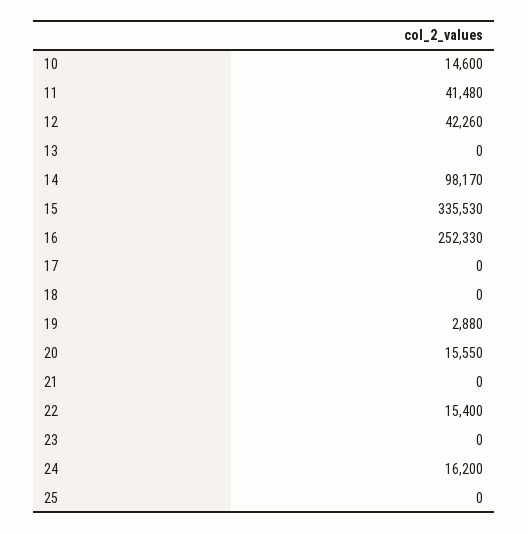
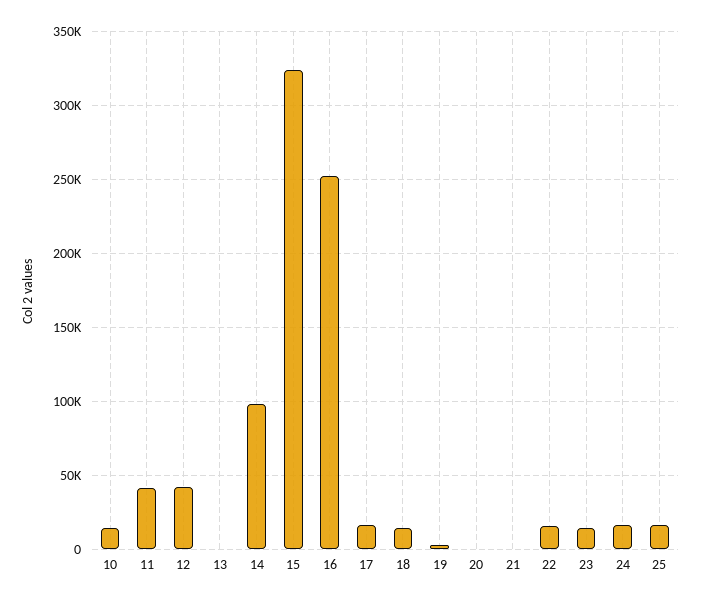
  {
    "10": 14600,
    "11": 41480,
    "12": 42260,
    "13": 0,
    "14": 98170,
-   "15": 335530,
+   "15": 325000,
    "16": 252330,
-   "17": 0,
+   "17": 15000,
-   "18": 0,
+   "18": 15000,
    "19": 2880,
-   "20": 15550,
+   "20": 0,
    "21": 0,
    "22": 15400,
-   "23": 0,
+   "23": 15000,
    "24": 16200,
-   "25": 0
+   "25": 15000
  }

